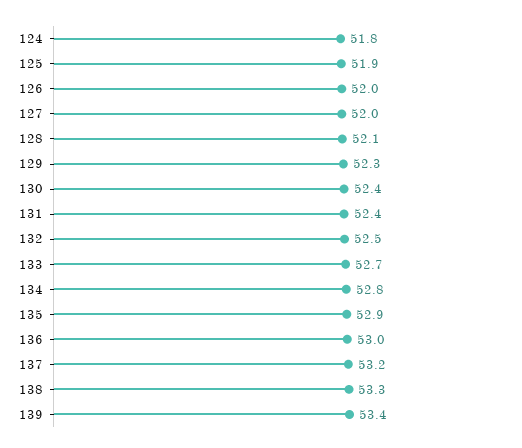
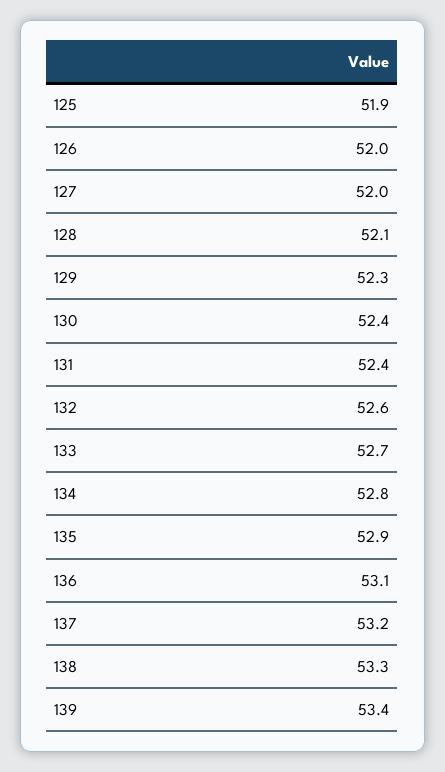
  {
-   "124": 51.8,
    "125": 51.9,
    "126": 52,
    "127": 52,
    "128": 52.1,
    "129": 52.3,
    "130": 52.4,
    "131": 52.4,
-   "132": 52.5,
+   "132": 52.6,
    "133": 52.7,
    "134": 52.8,
    "135": 52.9,
-   "136": 53,
+   "136": 53.1,
    "137": 53.2,
    "138": 53.3,
    "139": 53.4
  }

